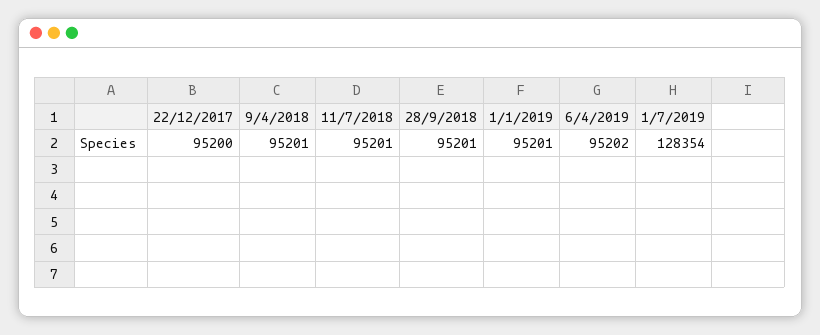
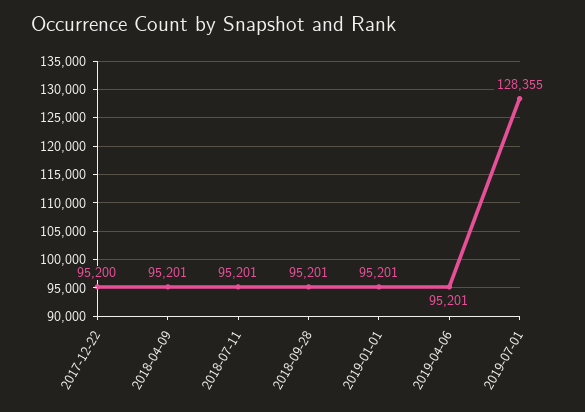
  {
    "22/12/2017": 95200,
    "9/4/2018": 95201,
    "11/7/2018": 95201,
    "28/9/2018": 95201,
    "1/1/2019": 95201,
-   "6/4/2019": 95202,
+   "6/4/2019": 95201,
-   "1/7/2019": 128354
+   "1/7/2019": 128355
  }

